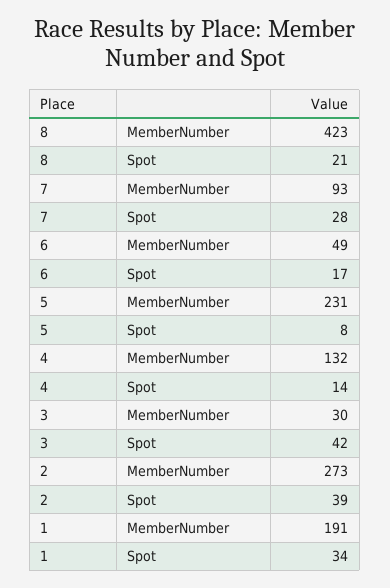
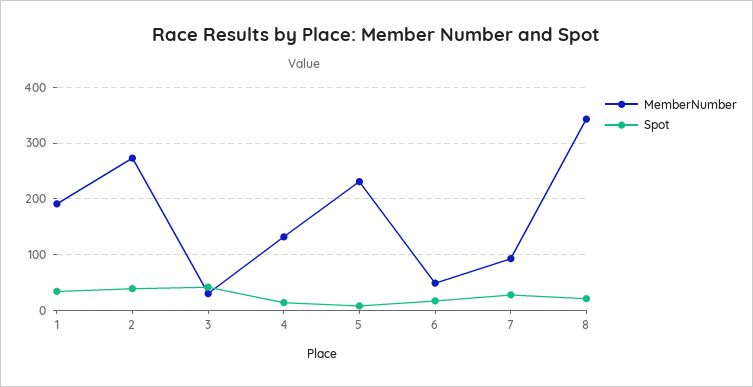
  {
    "MemberNumber": {
-     "8": 423,
+     "8": 340,
      "7": 93,
      "6": 49,
      "5": 231,
      "4": 132,
      "3": 30,
      "2": 273,
      "1": 191
    },
    "Spot": {
      "8": 21,
      "7": 28,
      "6": 17,
      "5": 8,
      "4": 14,
      "3": 42,
      "2": 39,
      "1": 34
    }
  }

